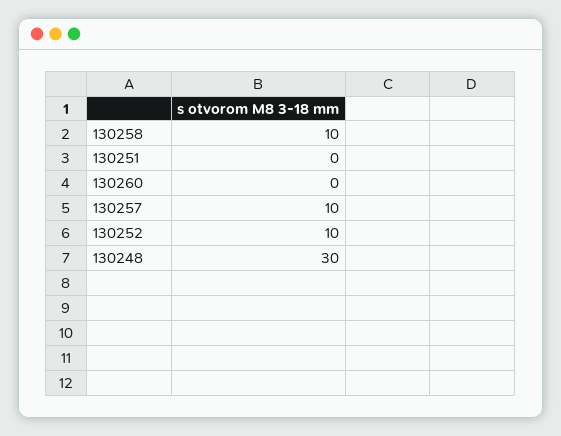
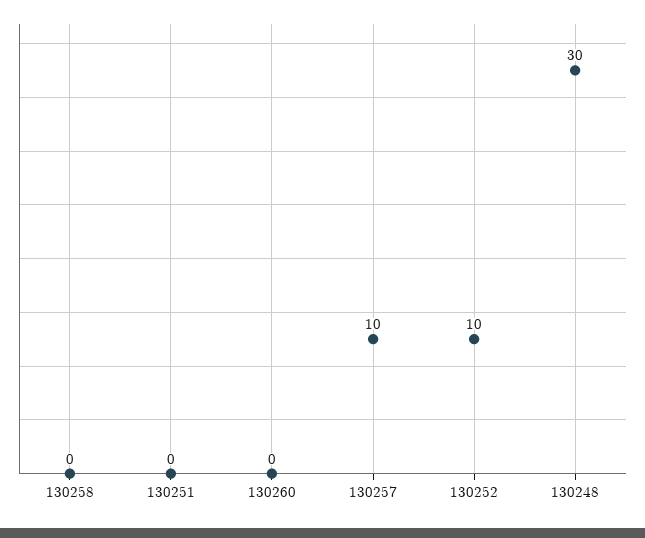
  {
-   "130258": 10,
+   "130258": 0,
    "130251": 0,
    "130260": 0,
    "130257": 10,
    "130252": 10,
    "130248": 30
  }

